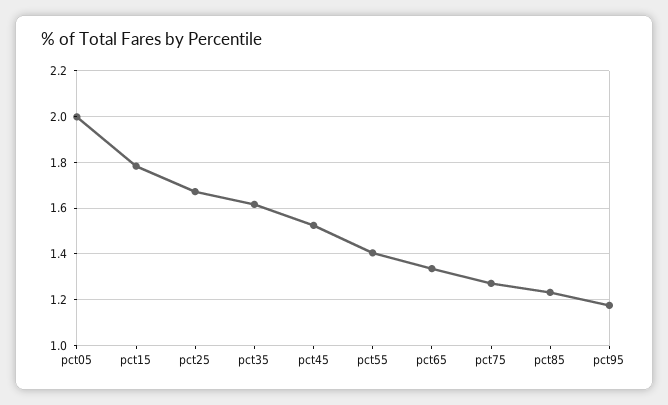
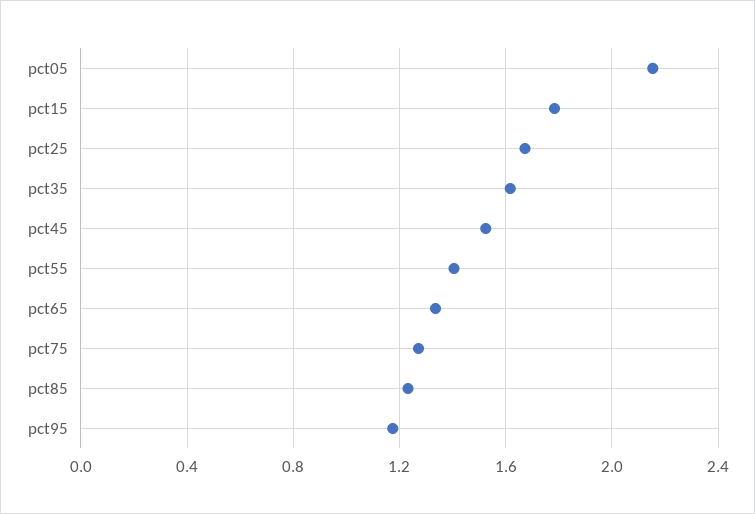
  {
-   "pct05": 2,
+   "pct05": 2.15,
    "pct15": 1.8,
    "pct25": 1.65,
    "pct35": 1.6,
    "pct45": 1.55,
    "pct55": 1.4,
    "pct65": 1.35,
    "pct75": 1.25,
    "pct85": 1.25,
    "pct95": 1.2
  }

